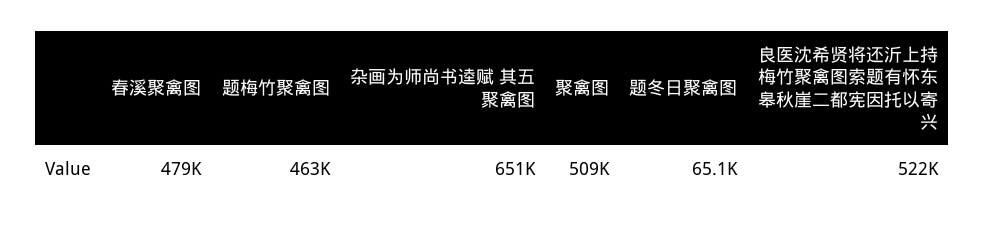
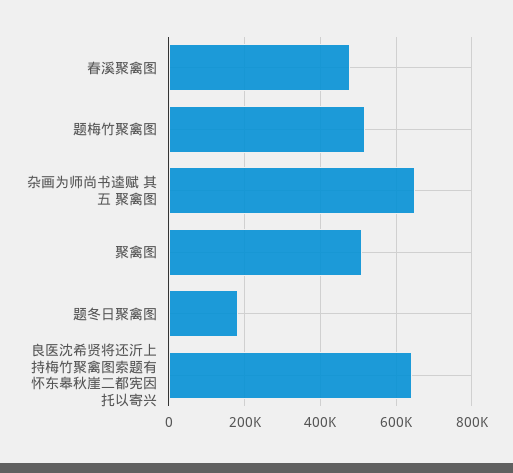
  {
    "春溪聚禽图": 479000,
-   "题梅竹聚禽图": 463000,
+   "题梅竹聚禽图": 520000,
    "杂画为师尚书逵赋 其五 聚禽图": 651000,
    "聚禽图": 509000,
-   "题冬日聚禽图": 65100,
+   "题冬日聚禽图": 180000,
-   "良医沈希贤将还沂上持梅竹聚禽图索题有怀东皋秋崖二都宪因托以寄兴": 522000
+   "良医沈希贤将还沂上持梅竹聚禽图索题有怀东皋秋崖二都宪因托以寄兴": 640000
  }

